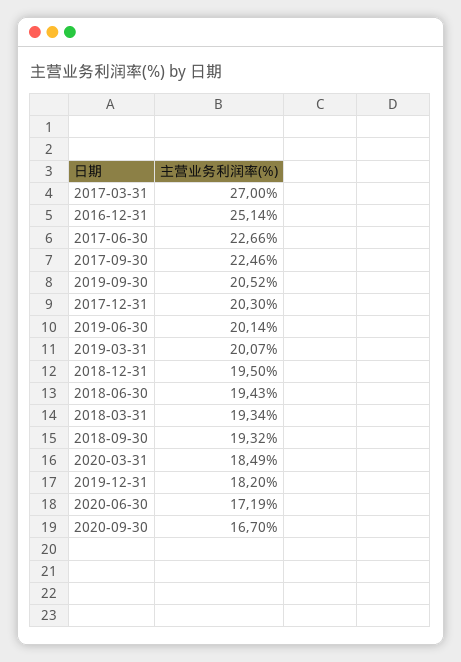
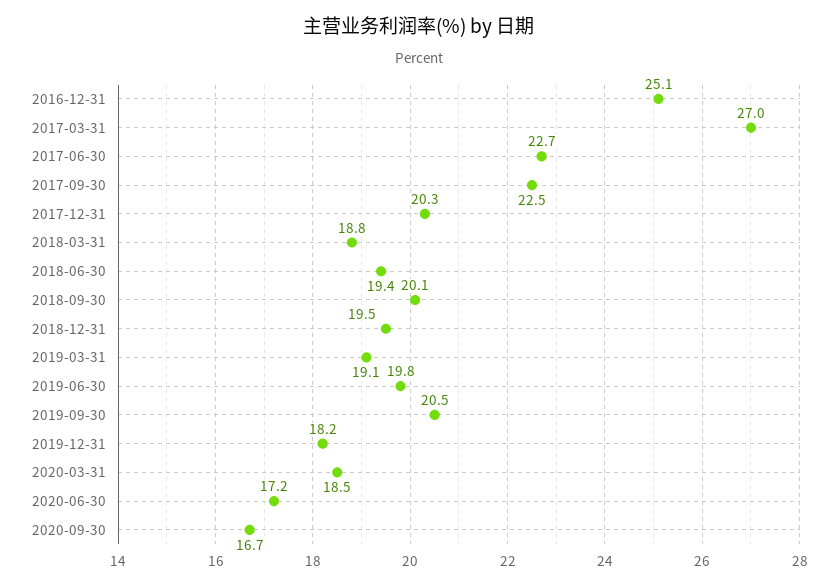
  {
    "2017-03-31": 27,
    "2016-12-31": 25.14,
    "2017-06-30": 22.66,
    "2017-09-30": 22.46,
    "2019-09-30": 20.52,
    "2017-12-31": 20.3,
-   "2019-06-30": 20.14,
+   "2019-06-30": 19.8,
-   "2019-03-31": 20.07,
+   "2019-03-31": 19.1,
    "2018-12-31": 19.5,
    "2018-06-30": 19.43,
-   "2018-03-31": 19.34,
+   "2018-03-31": 18.8,
-   "2018-09-30": 19.32,
+   "2018-09-30": 20.1,
    "2020-03-31": 18.49,
    "2019-12-31": 18.2,
    "2020-06-30": 17.19,
    "2020-09-30": 16.7
  }

